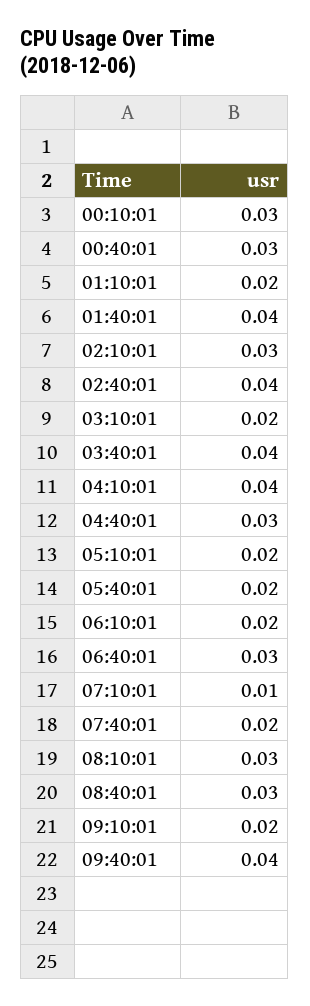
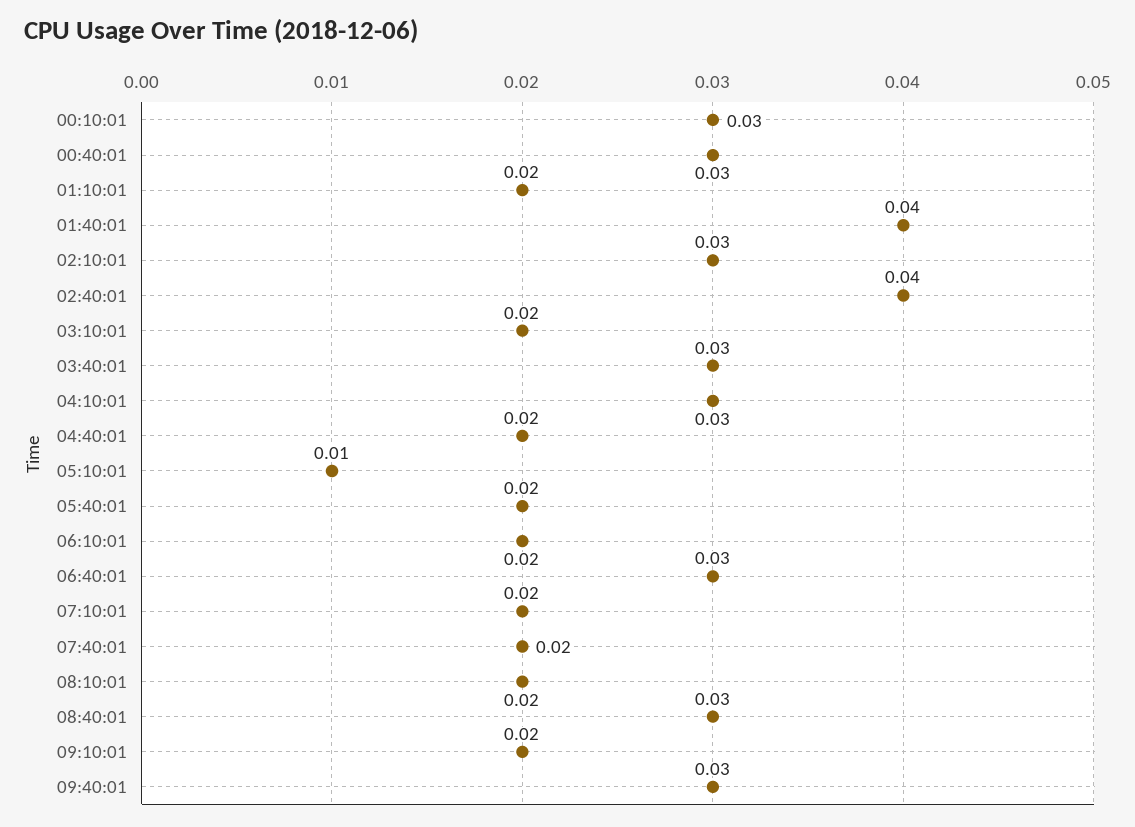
  {
    "00:10:01": 0.03,
    "00:40:01": 0.03,
    "01:10:01": 0.02,
    "01:40:01": 0.04,
    "02:10:01": 0.03,
    "02:40:01": 0.04,
    "03:10:01": 0.02,
-   "03:40:01": 0.04,
+   "03:40:01": 0.03,
-   "04:10:01": 0.04,
+   "04:10:01": 0.03,
-   "04:40:01": 0.03,
+   "04:40:01": 0.02,
-   "05:10:01": 0.02,
+   "05:10:01": 0.01,
    "05:40:01": 0.02,
    "06:10:01": 0.02,
    "06:40:01": 0.03,
-   "07:10:01": 0.01,
+   "07:10:01": 0.02,
    "07:40:01": 0.02,
-   "08:10:01": 0.03,
+   "08:10:01": 0.02,
    "08:40:01": 0.03,
    "09:10:01": 0.02,
-   "09:40:01": 0.04
+   "09:40:01": 0.03
  }

